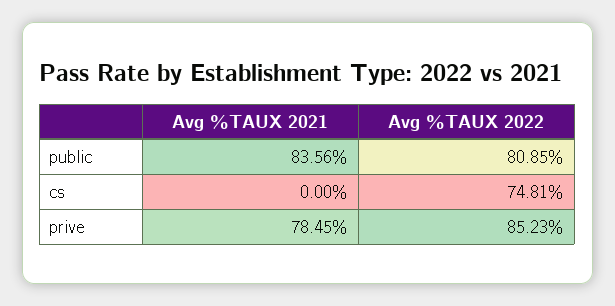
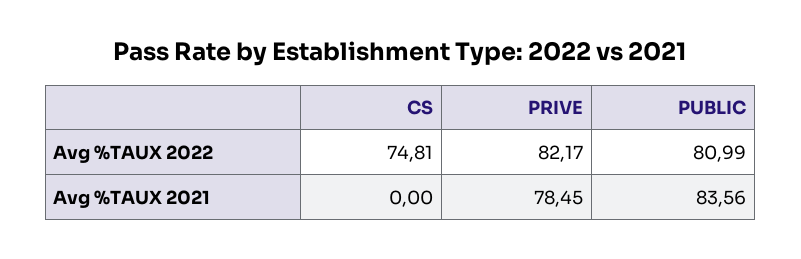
  {
    "Avg %TAUX 2021": {
      "public": 83.56,
      "cs": 0,
      "prive": 78.45
    },
    "Avg %TAUX 2022": {
-     "public": 80.85,
+     "public": 80.99,
      "cs": 74.81,
-     "prive": 85.23
+     "prive": 82.17
    }
  }

